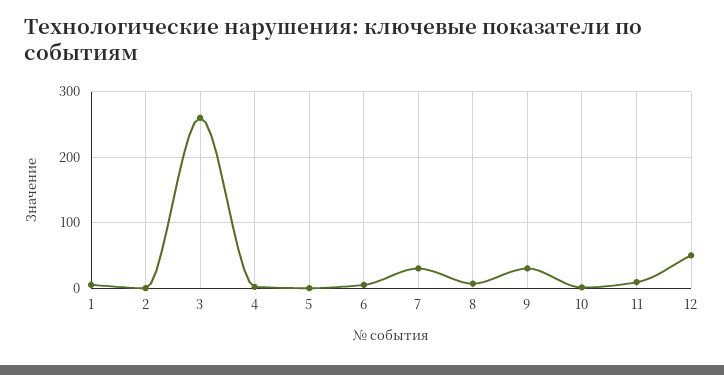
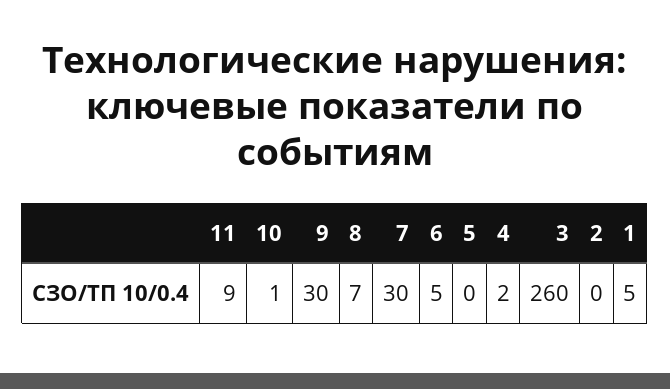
  {
    "1": 5,
    "2": 0,
    "3": 260,
    "4": 2,
    "5": 0,
    "6": 5,
    "7": 30,
    "8": 7,
    "9": 30,
    "10": 1,
-   "11": 9,
+   "11": 9
-   "12": 50
  }

